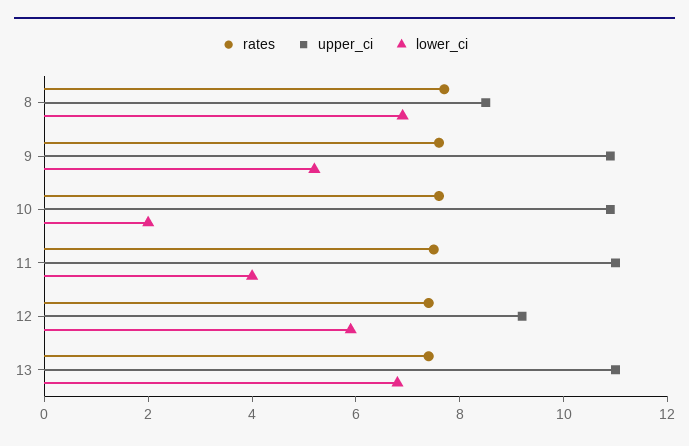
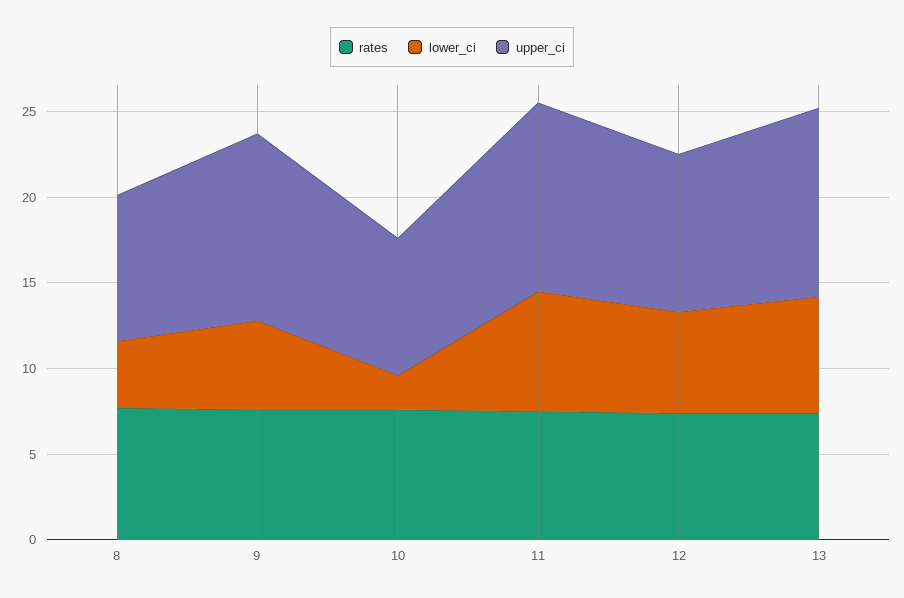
  {
    "rates": {
      "8": 7.5,
      "9": 7.5,
      "10": 7.5,
      "11": 7.5,
      "12": 7.5,
      "13": 7.5
    },
    "upper_ci": {
      "8": 8.5,
      "9": 11,
-     "10": 11,
+     "10": 8,
      "11": 11,
      "12": 9,
      "13": 11
    },
    "lower_ci": {
-     "8": 7,
+     "8": 4,
      "9": 5,
      "10": 2,
-     "11": 4,
+     "11": 7,
      "12": 6,
      "13": 7
    }
  }

